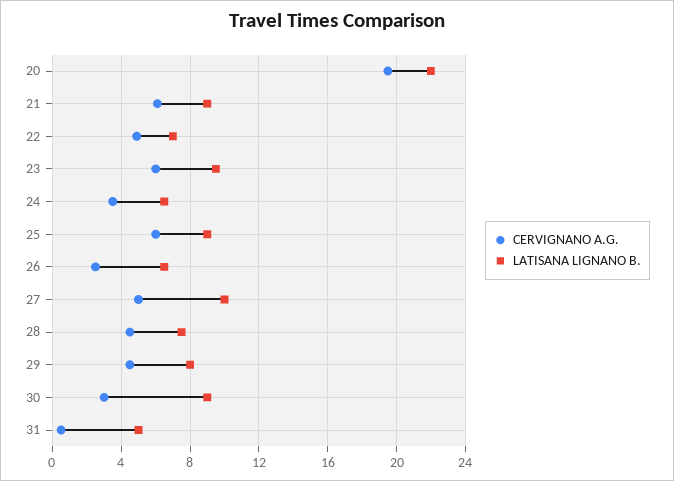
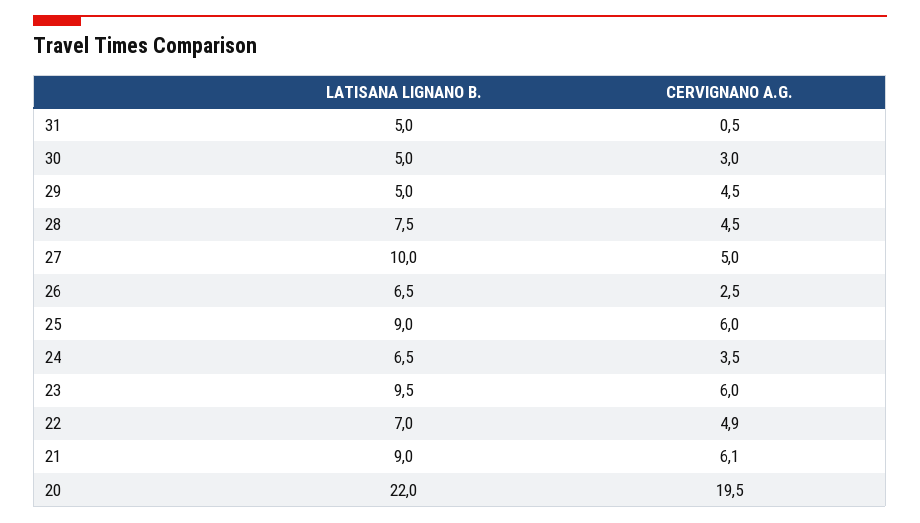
  {
    "CERVIGNANO A.G.": {
      "20": 19.5,
      "21": 6.1,
      "22": 4.9,
      "23": 6,
      "24": 3.5,
      "25": 6,
      "26": 2.5,
      "27": 5,
      "28": 4.5,
      "29": 4.5,
      "30": 3,
      "31": 0.5
    },
    "LATISANA LIGNANO B.": {
      "20": 22,
      "21": 9,
      "22": 7,
      "23": 9.5,
      "24": 6.5,
      "25": 9,
      "26": 6.5,
      "27": 10,
      "28": 7.5,
-     "29": 8,
+     "29": 5,
-     "30": 9,
+     "30": 5,
      "31": 5
    }
  }

